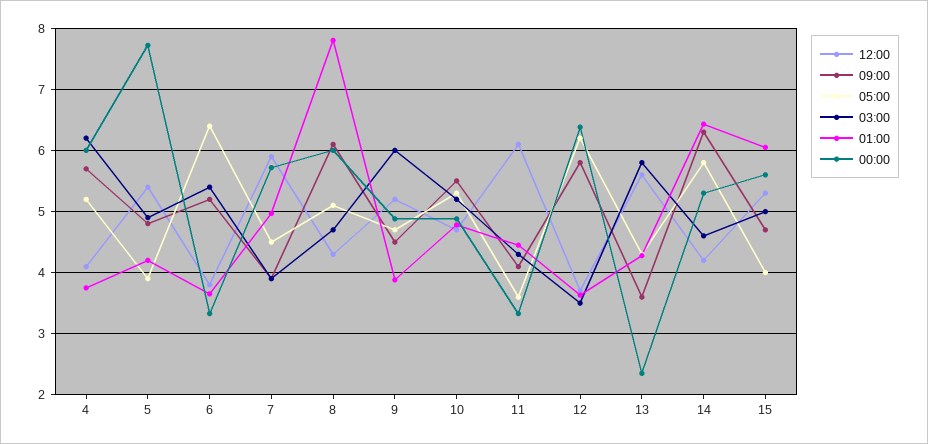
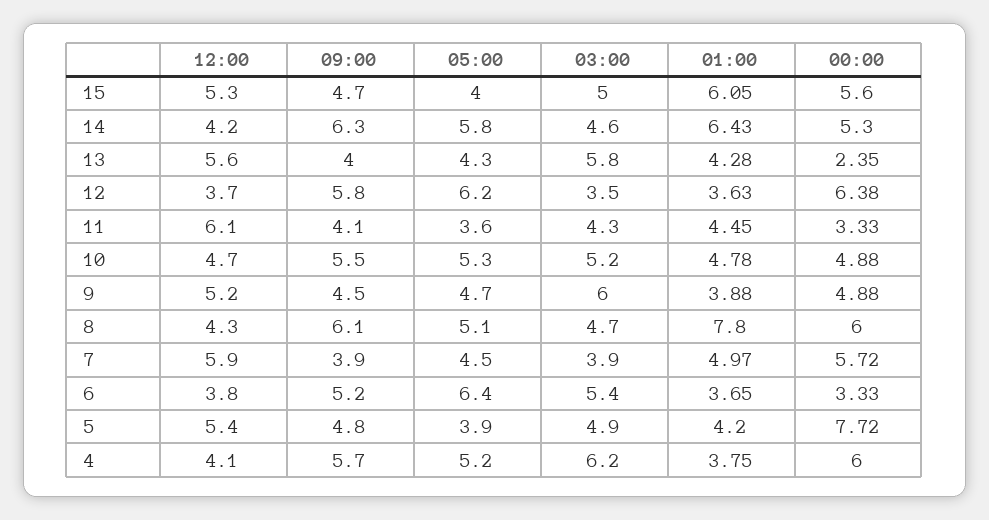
  {
    "12:00": {
      "4": 4.1,
      "5": 5.4,
      "6": 3.8,
      "7": 5.9,
      "8": 4.3,
      "9": 5.2,
      "10": 4.7,
      "11": 6.1,
      "12": 3.7,
      "13": 5.6,
      "14": 4.2,
      "15": 5.3
    },
    "09:00": {
      "4": 5.7,
      "5": 4.8,
      "6": 5.2,
      "7": 3.9,
      "8": 6.1,
      "9": 4.5,
      "10": 5.5,
      "11": 4.1,
      "12": 5.8,
-     "13": 3.6,
+     "13": 4,
      "14": 6.3,
      "15": 4.7
    },
    "05:00": {
      "4": 5.2,
      "5": 3.9,
      "6": 6.4,
      "7": 4.5,
      "8": 5.1,
      "9": 4.7,
      "10": 5.3,
      "11": 3.6,
      "12": 6.2,
      "13": 4.3,
      "14": 5.8,
      "15": 4
    },
    "03:00": {
      "4": 6.2,
      "5": 4.9,
      "6": 5.4,
      "7": 3.9,
      "8": 4.7,
      "9": 6,
      "10": 5.2,
      "11": 4.3,
      "12": 3.5,
      "13": 5.8,
      "14": 4.6,
      "15": 5
    },
    "01:00": {
      "4": 3.75,
      "5": 4.2,
      "6": 3.65,
      "7": 4.97,
      "8": 7.8,
      "9": 3.88,
      "10": 4.78,
      "11": 4.45,
      "12": 3.63,
      "13": 4.28,
      "14": 6.43,
      "15": 6.05
    },
    "00:00": {
      "4": 6,
      "5": 7.72,
      "6": 3.33,
      "7": 5.72,
      "8": 6,
      "9": 4.88,
      "10": 4.88,
      "11": 3.33,
      "12": 6.38,
      "13": 2.35,
      "14": 5.3,
      "15": 5.6
    }
  }

